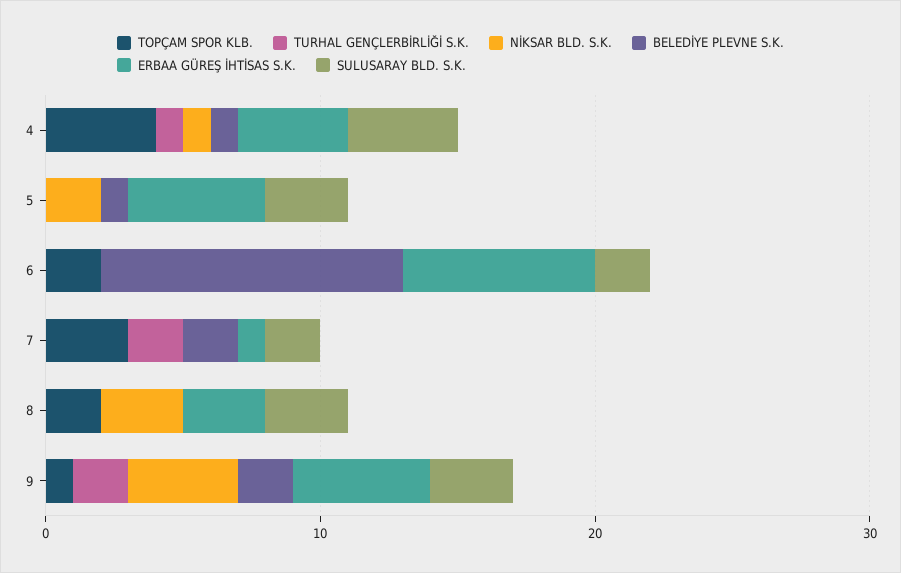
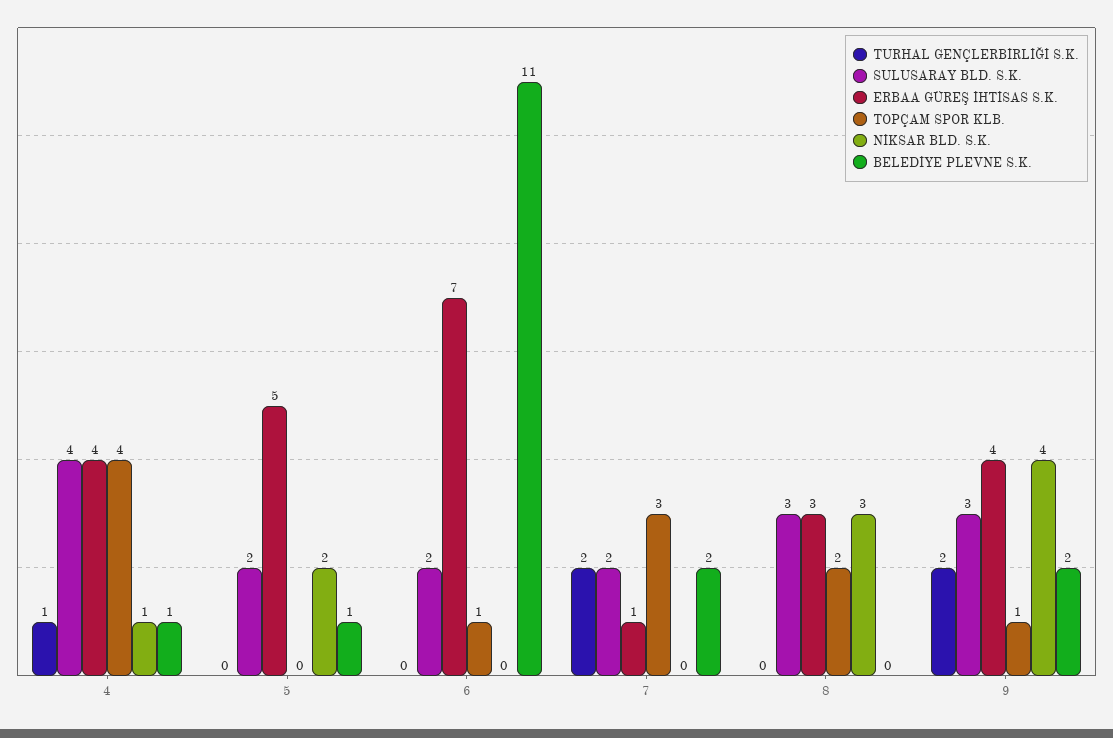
  {
    "TOPÇAM SPOR KLB.": {
      "4": 4,
      "5": 0,
-     "6": 2,
+     "6": 1,
      "7": 3,
      "8": 2,
      "9": 1
    },
    "TURHAL GENÇLERBİRLİĞİ S.K.": {
      "4": 1,
      "5": 0,
      "6": 0,
      "7": 2,
      "8": 0,
      "9": 2
    },
    "NİKSAR BLD. S.K.": {
      "4": 1,
      "5": 2,
      "6": 0,
      "7": 0,
      "8": 3,
      "9": 4
    },
    "BELEDİYE PLEVNE S.K.": {
      "4": 1,
      "5": 1,
      "6": 11,
      "7": 2,
      "8": 0,
      "9": 2
    },
    "ERBAA GÜREŞ İHTİSAS S.K.": {
      "4": 4,
      "5": 5,
      "6": 7,
      "7": 1,
      "8": 3,
-     "9": 5
+     "9": 4
    },
    "SULUSARAY BLD. S.K.": {
      "4": 4,
-     "5": 3,
+     "5": 2,
      "6": 2,
      "7": 2,
      "8": 3,
      "9": 3
    }
  }

